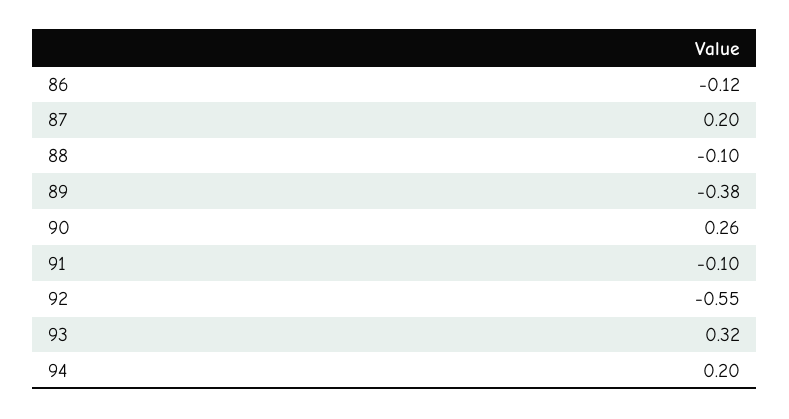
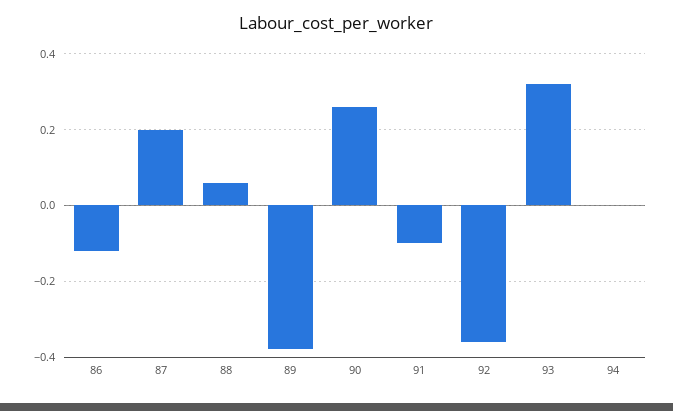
  {
    "86": -0.12,
    "87": 0.2,
-   "88": -0.1,
+   "88": 0.05,
    "89": -0.38,
    "90": 0.26,
    "91": -0.1,
-   "92": -0.55,
+   "92": -0.35,
    "93": 0.32,
-   "94": 0.2
+   "94": 0
  }

